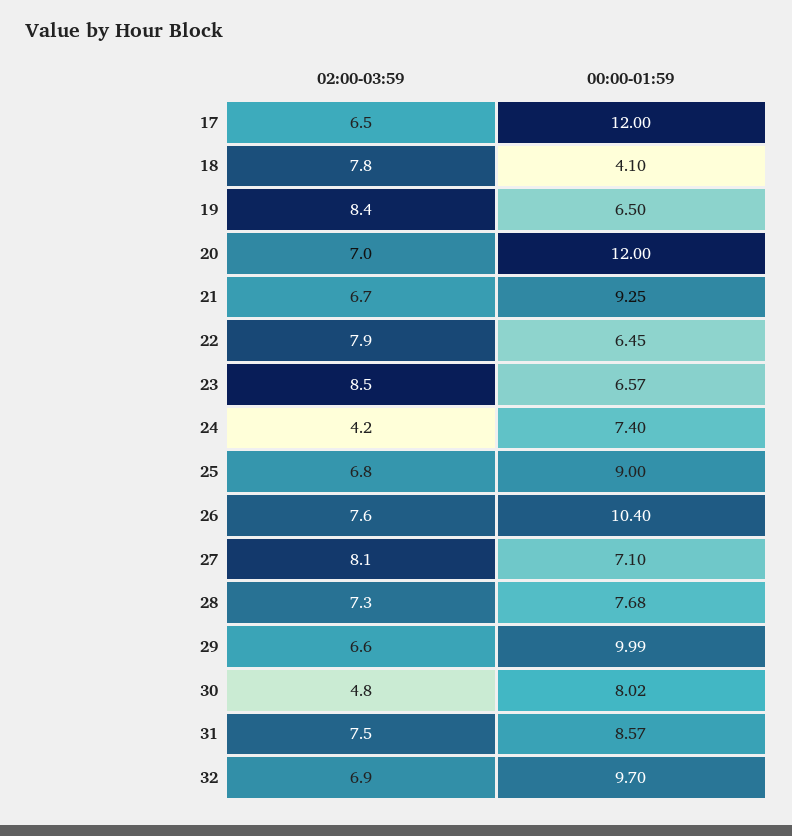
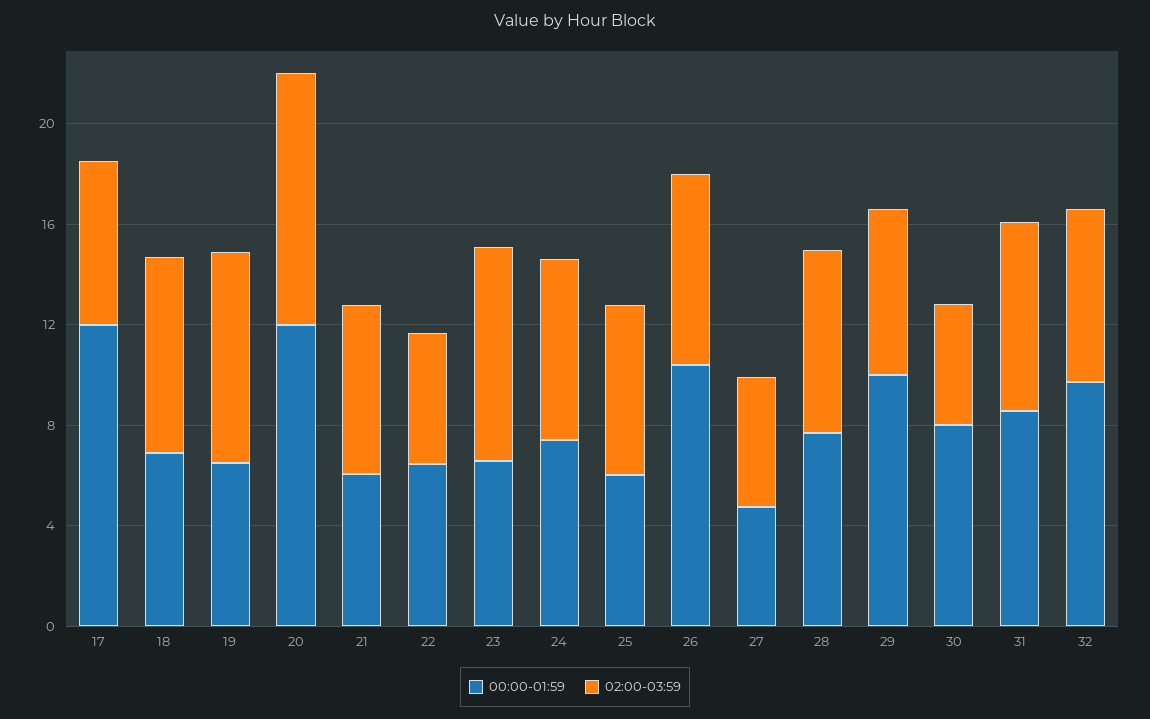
  {
    "02:00-03:59": {
      "17": 6.5,
      "18": 7.8,
      "19": 8.4,
-     "20": 7,
+     "20": 10,
      "21": 6.7,
-     "22": 7.9,
+     "22": 5,
      "23": 8.5,
-     "24": 4.2,
+     "24": 7,
      "25": 6.8,
      "26": 7.6,
-     "27": 8.1,
+     "27": 5,
      "28": 7.3,
      "29": 6.6,
      "30": 4.8,
      "31": 7.5,
      "32": 6.9
    },
    "00:00-01:59": {
      "17": 12,
-     "18": 4.1,
+     "18": 7,
      "19": 6.5,
      "20": 12,
-     "21": 9.25,
+     "21": 6,
      "22": 6.45,
      "23": 6.57,
      "24": 7.4,
-     "25": 9,
+     "25": 6,
      "26": 10.4,
-     "27": 7.1,
+     "27": 5,
      "28": 7.68,
      "29": 9.99,
      "30": 8.02,
      "31": 8.57,
      "32": 9.7
    }
  }

